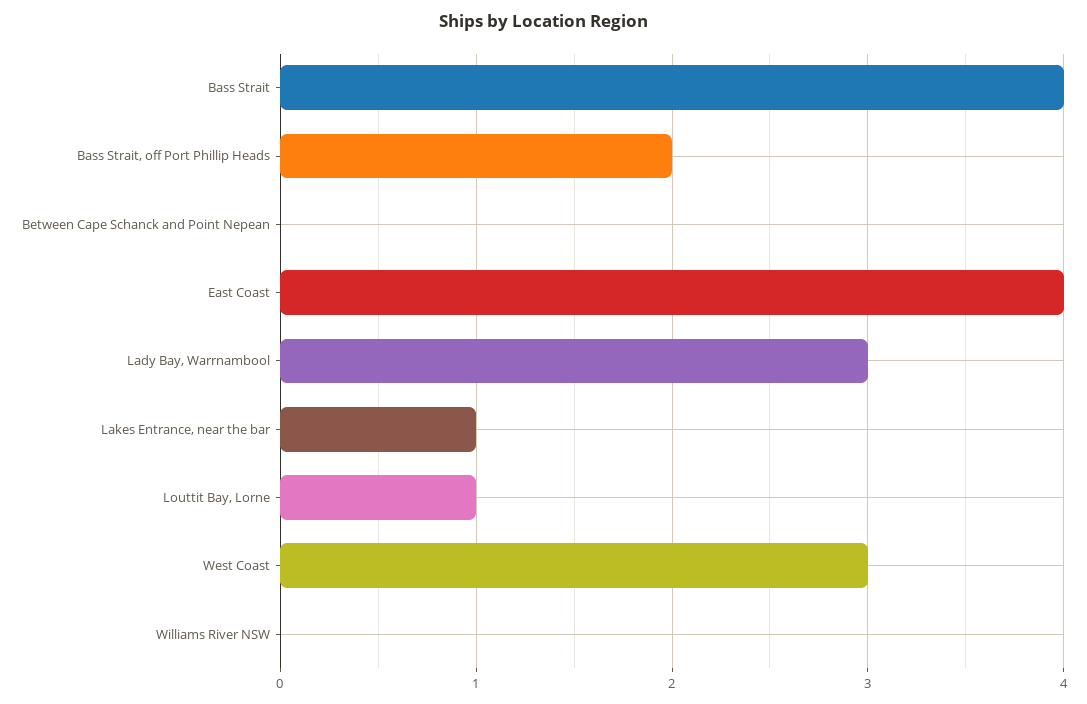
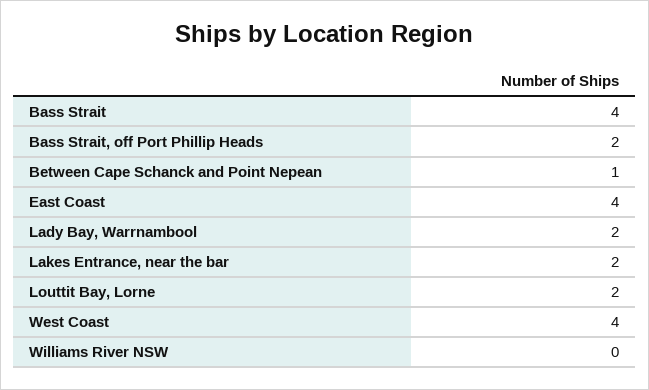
  {
    "Bass Strait": 4,
    "Bass Strait, off Port Phillip Heads": 2,
-   "Between Cape Schanck and Point Nepean": 0,
+   "Between Cape Schanck and Point Nepean": 1,
    "East Coast": 4,
-   "Lady Bay, Warrnambool": 3,
+   "Lady Bay, Warrnambool": 2,
-   "Lakes Entrance, near the bar": 1,
+   "Lakes Entrance, near the bar": 2,
-   "Louttit Bay, Lorne": 1,
+   "Louttit Bay, Lorne": 2,
-   "West Coast": 3,
+   "West Coast": 4,
    "Williams River NSW": 0
  }

